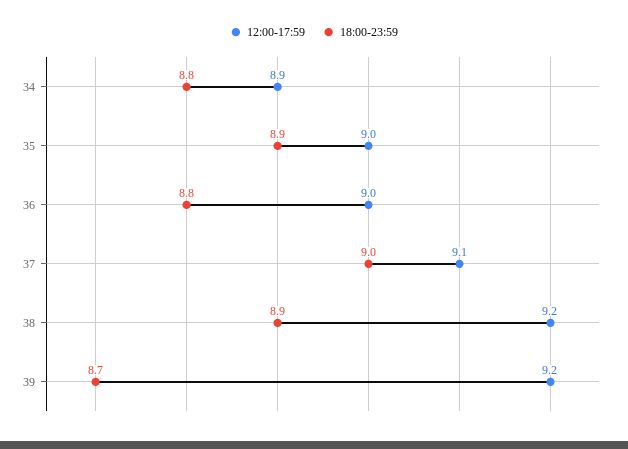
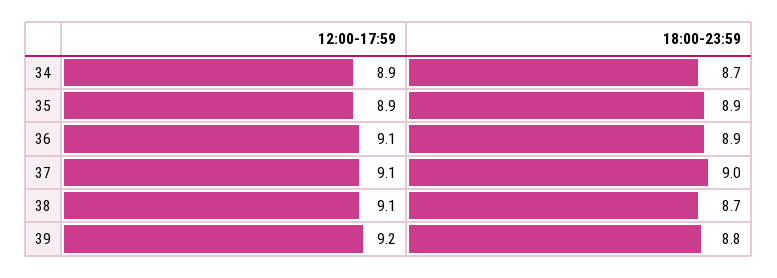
  {
    "12:00-17:59": {
      "34": 8.9,
-     "35": 9,
+     "35": 8.9,
-     "36": 9,
+     "36": 9.1,
      "37": 9.1,
-     "38": 9.2,
+     "38": 9.1,
      "39": 9.2
    },
    "18:00-23:59": {
-     "34": 8.8,
+     "34": 8.7,
      "35": 8.9,
-     "36": 8.8,
+     "36": 8.9,
      "37": 9,
-     "38": 8.9,
+     "38": 8.7,
-     "39": 8.7
+     "39": 8.8
    }
  }

